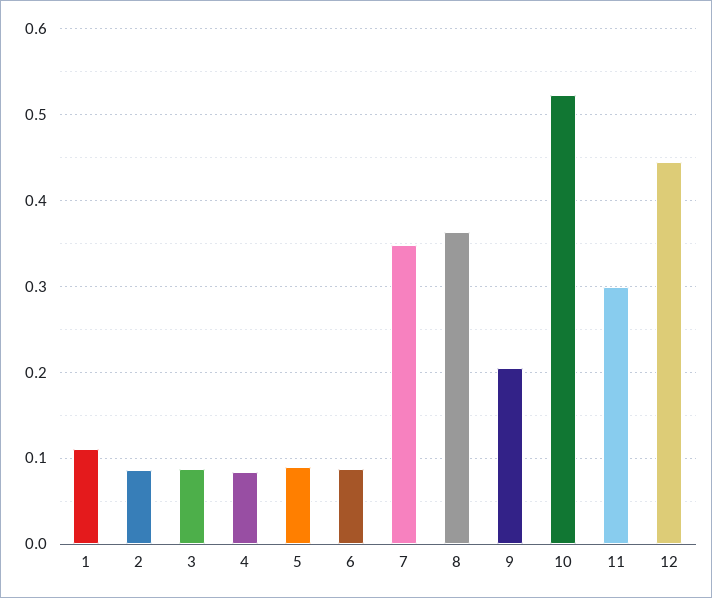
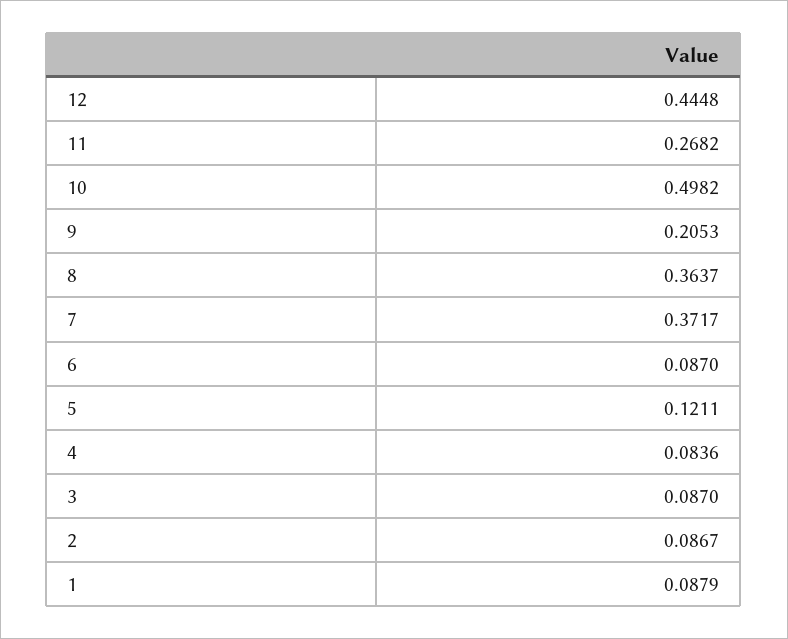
  {
-   "1": 0.11,
+   "1": 0.0879,
    "2": 0.0867,
    "3": 0.087,
    "4": 0.0836,
-   "5": 0.09,
+   "5": 0.1211,
    "6": 0.087,
-   "7": 0.35,
+   "7": 0.3717,
    "8": 0.3637,
    "9": 0.2053,
-   "10": 0.52,
+   "10": 0.4982,
-   "11": 0.3,
+   "11": 0.2682,
    "12": 0.4448
  }

